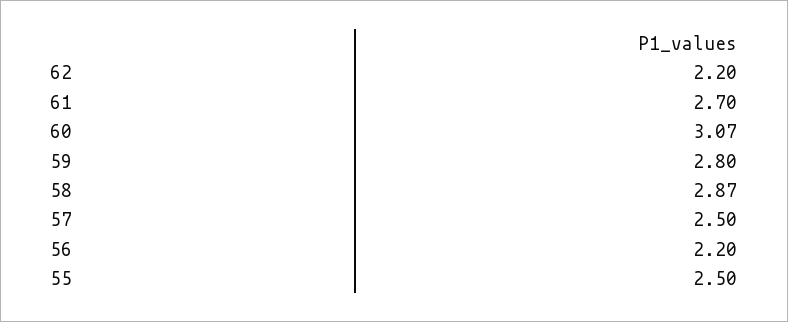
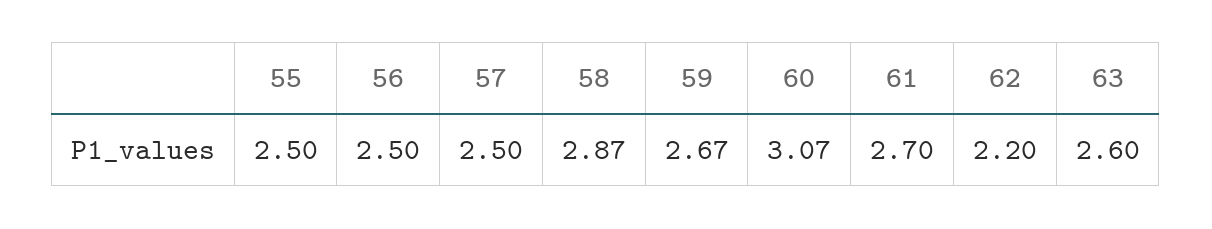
  {
    "62": 2.2,
    "61": 2.7,
    "60": 3.07,
-   "59": 2.8,
+   "59": 2.67,
    "58": 2.87,
    "57": 2.5,
-   "56": 2.2,
+   "56": 2.5,
-   "55": 2.5
+   "55": 2.5,
+   "63": 2.6
  }

